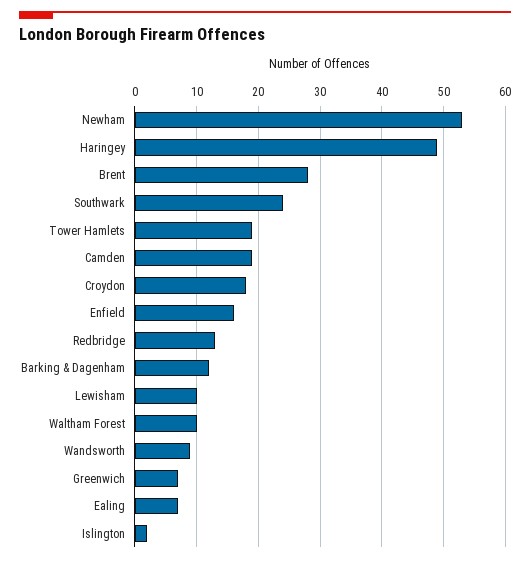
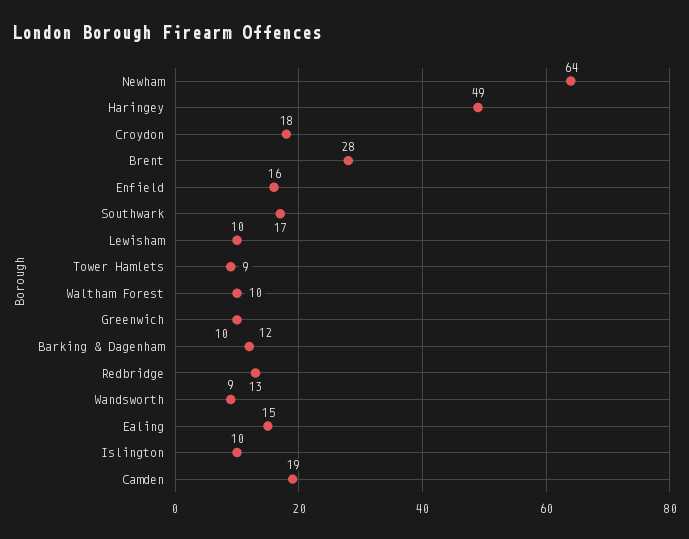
  {
-   "Newham": 53,
+   "Newham": 64,
    "Haringey": 49,
    "Brent": 28,
-   "Southwark": 24,
+   "Southwark": 17,
-   "Tower Hamlets": 19,
+   "Tower Hamlets": 9,
    "Camden": 19,
    "Croydon": 18,
    "Enfield": 16,
    "Redbridge": 13,
    "Barking & Dagenham": 12,
    "Lewisham": 10,
    "Waltham Forest": 10,
    "Wandsworth": 9,
-   "Greenwich": 7,
+   "Greenwich": 10,
-   "Ealing": 7,
+   "Ealing": 15,
-   "Islington": 2
+   "Islington": 10
  }

